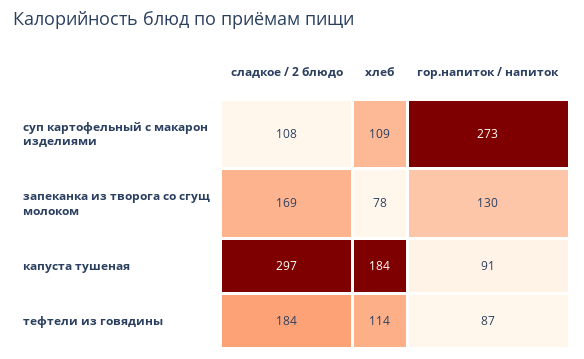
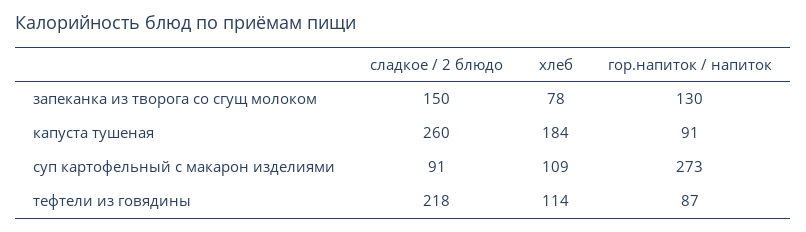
  {
    "сладкое / 2 блюдо": {
-     "суп картофельный с макарон изделиями": 108,
+     "суп картофельный с макарон изделиями": 91,
-     "запеканка из творога со сгущ молоком": 169,
+     "запеканка из творога со сгущ молоком": 150,
-     "капуста тушеная": 297,
+     "капуста тушеная": 260,
-     "тефтели из говядины": 184
+     "тефтели из говядины": 218
    },
    "хлеб": {
      "суп картофельный с макарон изделиями": 109,
      "запеканка из творога со сгущ молоком": 78,
      "капуста тушеная": 184,
      "тефтели из говядины": 114
    },
    "гор.напиток / напиток": {
      "суп картофельный с макарон изделиями": 273,
      "запеканка из творога со сгущ молоком": 130,
      "капуста тушеная": 91,
      "тефтели из говядины": 87
    }
  }

